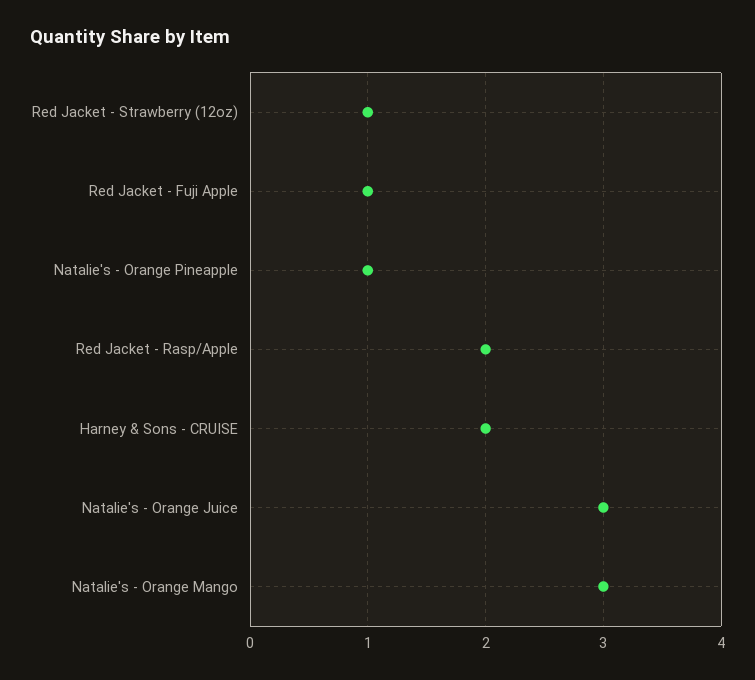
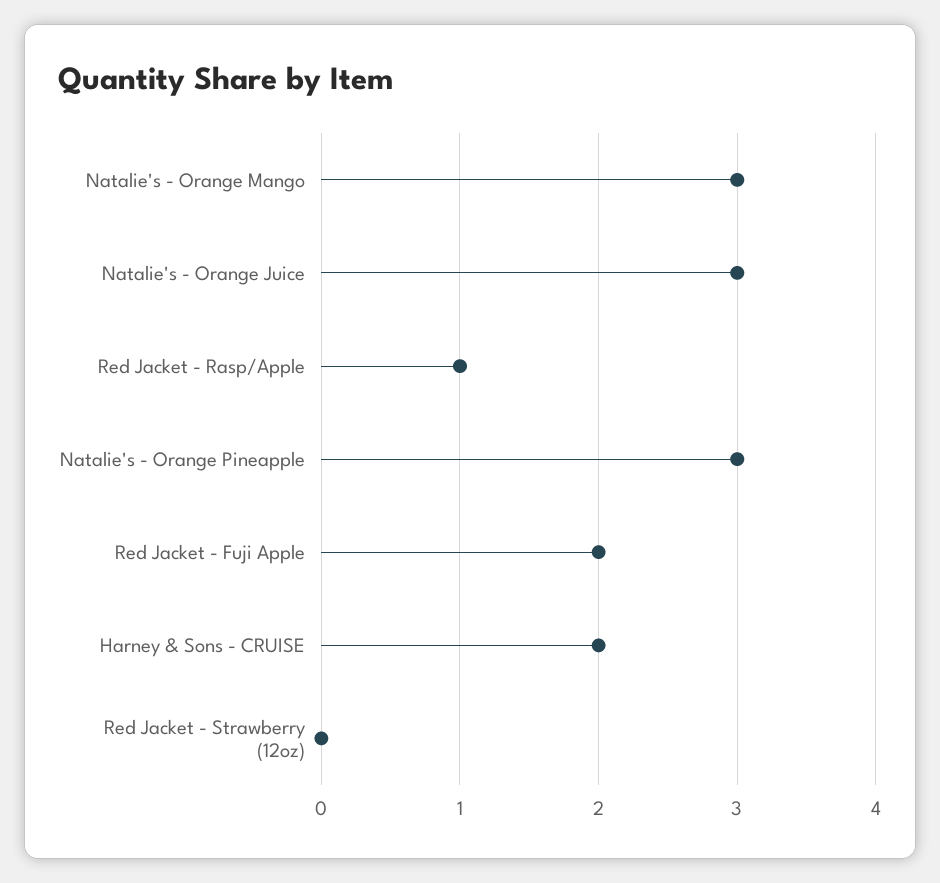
  {
-   "Red Jacket - Strawberry (12oz)": 1,
+   "Red Jacket - Strawberry (12oz)": 0,
-   "Red Jacket - Fuji Apple": 1,
+   "Red Jacket - Fuji Apple": 2,
-   "Natalie's - Orange Pineapple": 1,
+   "Natalie's - Orange Pineapple": 3,
-   "Red Jacket - Rasp/Apple": 2,
+   "Red Jacket - Rasp/Apple": 1,
    "Harney & Sons - CRUISE": 2,
    "Natalie's - Orange Juice": 3,
    "Natalie's - Orange Mango": 3
  }

